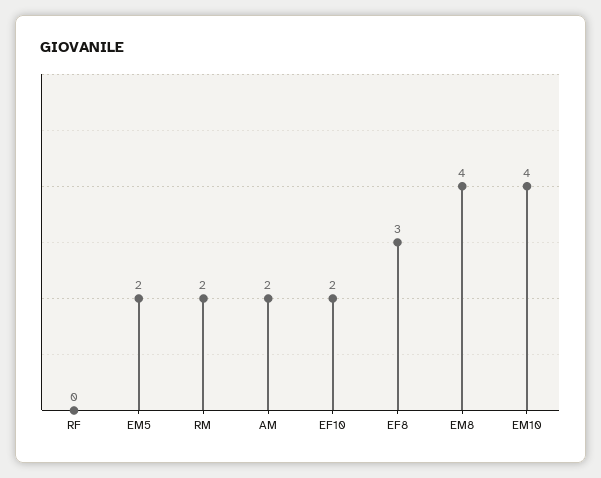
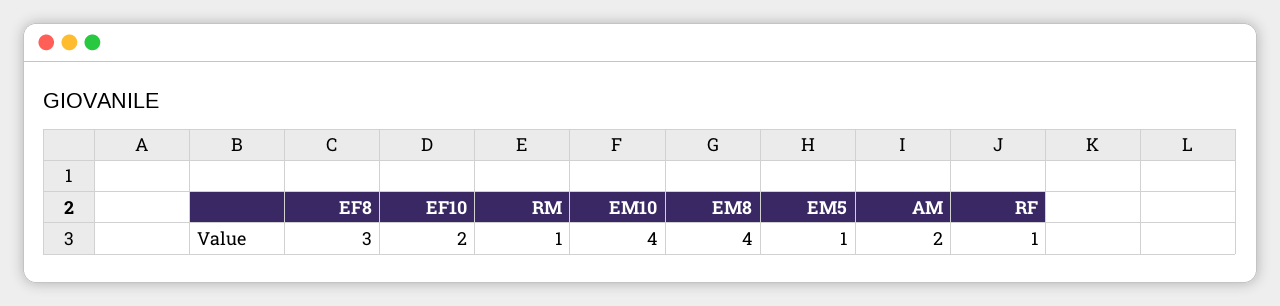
  {
-   "RF": 0,
+   "RF": 1,
-   "EM5": 2,
+   "EM5": 1,
-   "RM": 2,
+   "RM": 1,
    "AM": 2,
    "EF10": 2,
    "EF8": 3,
    "EM8": 4,
    "EM10": 4
  }

